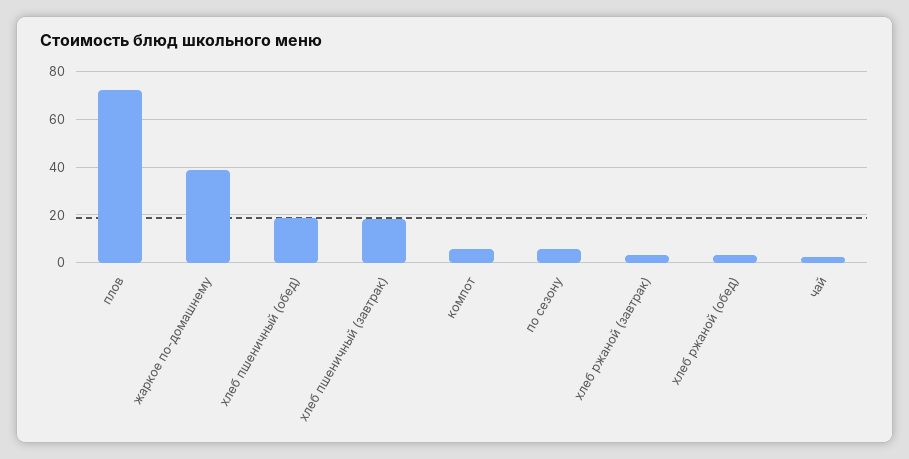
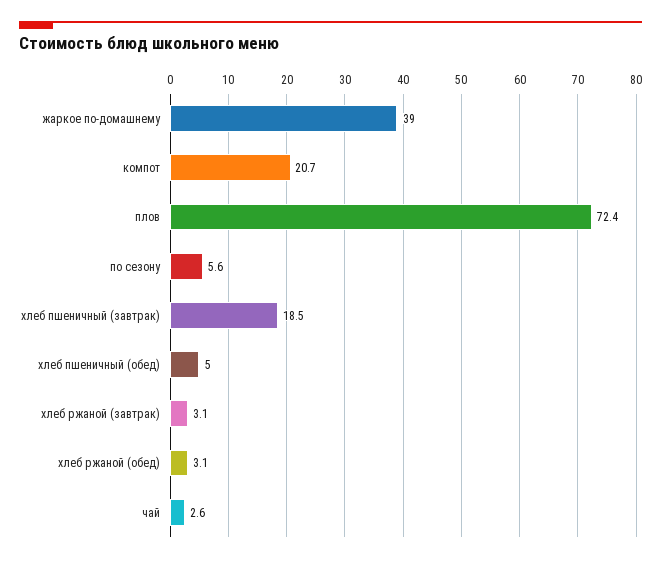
  {
    "плов": 72.4,
    "жаркое по-домашнему": 39,
-   "хлеб пшеничный (обед)": 20,
+   "хлеб пшеничный (обед)": 5,
    "хлеб пшеничный (завтрак)": 18.5,
-   "компот": 5,
+   "компот": 20.7,
    "по сезону": 5.6,
    "хлеб ржаной (завтрак)": 3.1,
    "хлеб ржаной (обед)": 3.1,
    "чай": 2.6
  }

